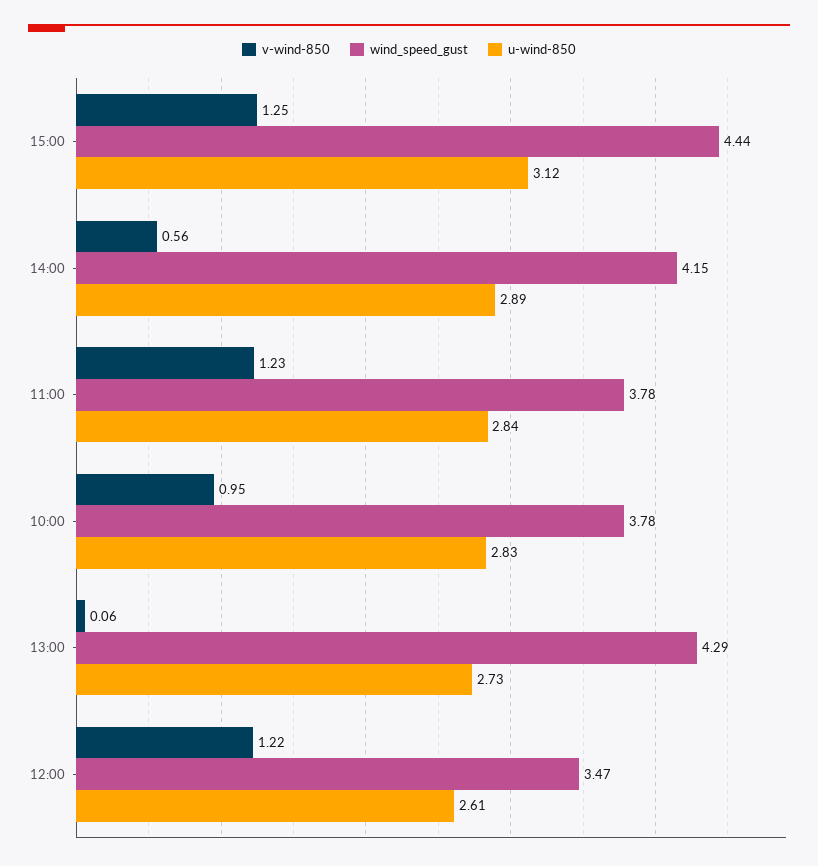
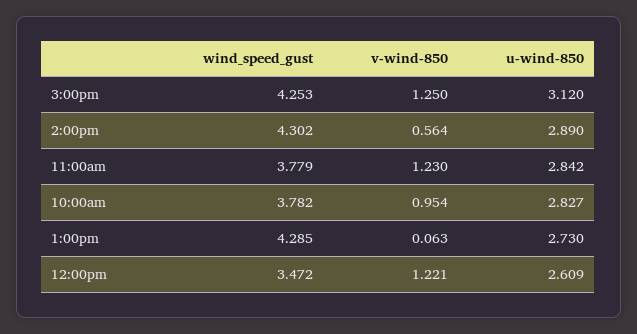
  {
    "v-wind-850": {
      "15:00": 1.25,
      "14:00": 0.564,
      "11:00": 1.23,
      "10:00": 0.954,
      "13:00": 0.063,
      "12:00": 1.221
    },
    "wind_speed_gust": {
-     "15:00": 4.44,
+     "15:00": 4.253,
-     "14:00": 4.15,
+     "14:00": 4.302,
      "11:00": 3.779,
      "10:00": 3.782,
      "13:00": 4.285,
      "12:00": 3.472
    },
    "u-wind-850": {
      "15:00": 3.12,
      "14:00": 2.89,
      "11:00": 2.842,
      "10:00": 2.827,
      "13:00": 2.73,
      "12:00": 2.609
    }
  }

